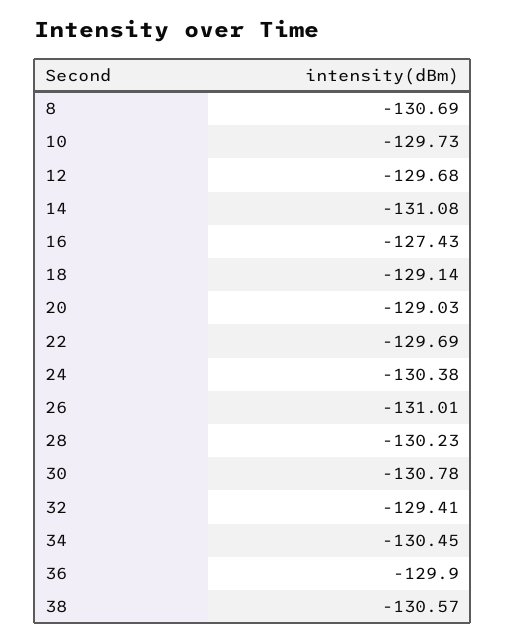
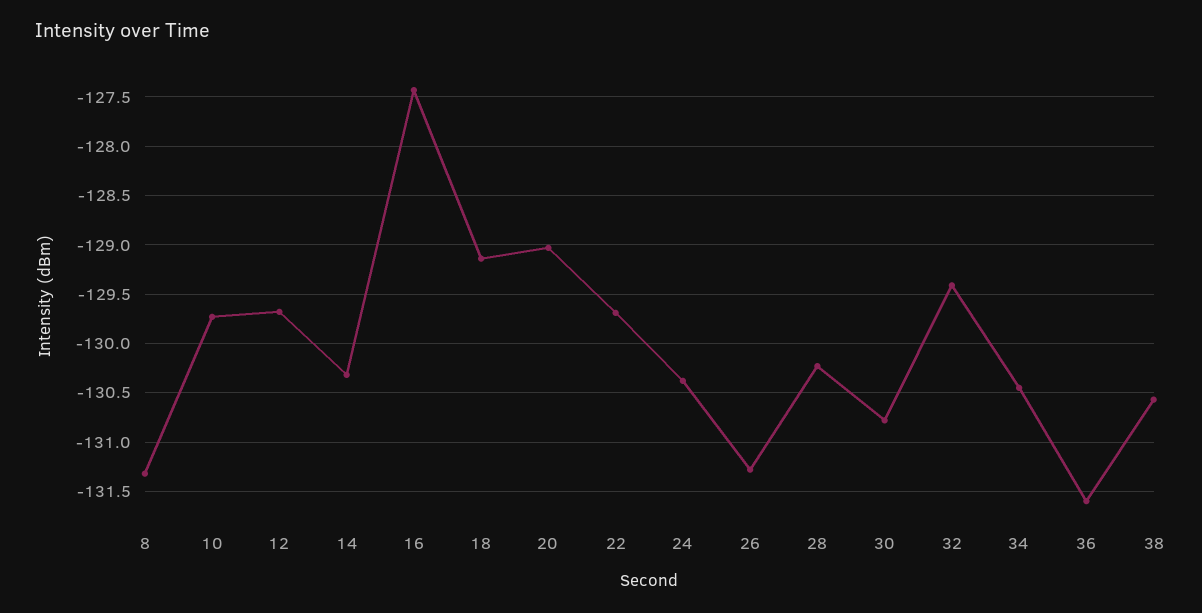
  {
-   "8": -130.69,
+   "8": -131.3,
    "10": -129.73,
    "12": -129.68,
-   "14": -131.08,
+   "14": -130.3,
    "16": -127.43,
    "18": -129.14,
    "20": -129.03,
    "22": -129.69,
    "24": -130.38,
-   "26": -131.01,
+   "26": -131.3,
    "28": -130.23,
    "30": -130.78,
    "32": -129.41,
    "34": -130.45,
-   "36": -129.9,
+   "36": -131.6,
    "38": -130.57
  }

